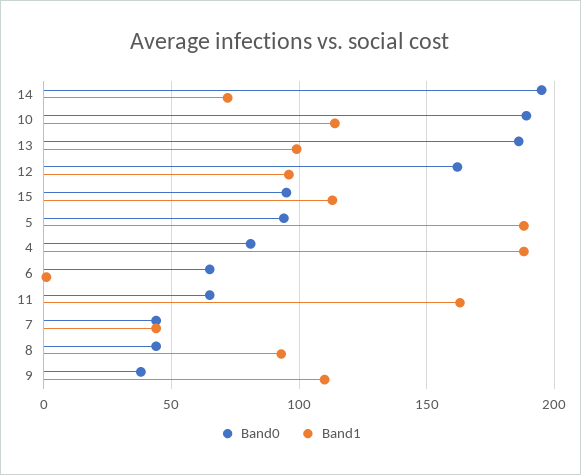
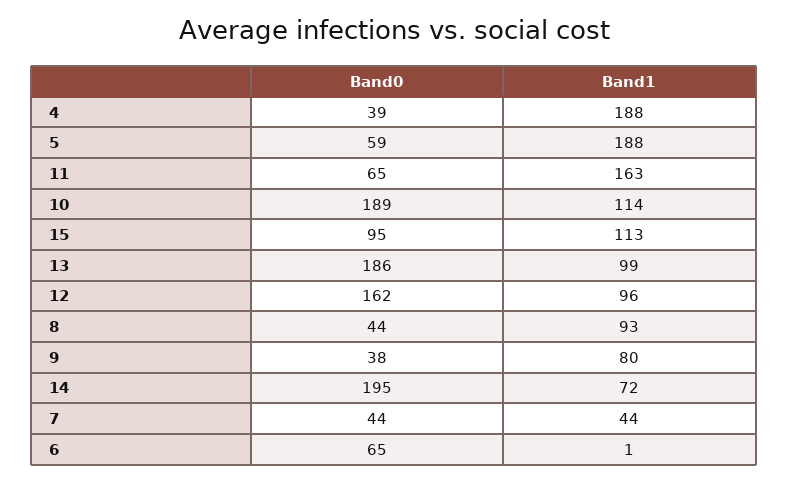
  {
    "Band0": {
      "14": 195,
      "10": 189,
      "13": 186,
      "12": 162,
      "15": 95,
-     "5": 95,
+     "5": 59,
-     "4": 80,
+     "4": 39,
      "6": 65,
      "11": 65,
      "7": 44,
      "8": 44,
      "9": 38
    },
    "Band1": {
      "14": 72,
      "10": 114,
      "13": 99,
      "12": 96,
      "15": 113,
      "5": 188,
      "4": 188,
      "6": 1,
      "11": 163,
      "7": 44,
      "8": 93,
-     "9": 110
+     "9": 80
    }
  }

